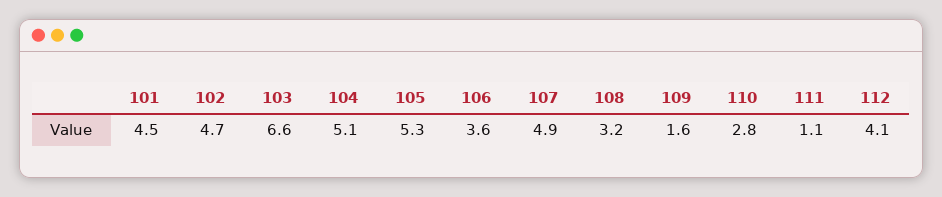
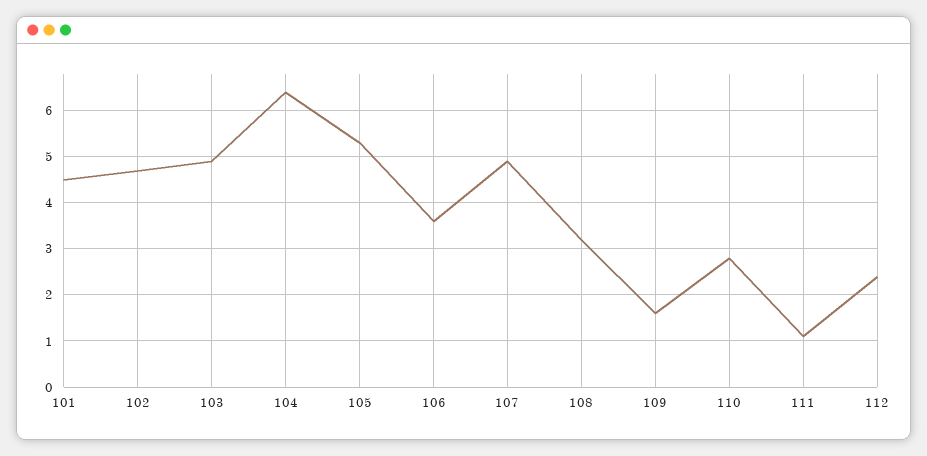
  {
    "101": 4.5,
    "102": 4.7,
-   "103": 6.6,
+   "103": 5,
-   "104": 5.1,
+   "104": 6.5,
    "105": 5.3,
    "106": 3.6,
    "107": 4.9,
    "108": 3.2,
    "109": 1.6,
    "110": 2.8,
    "111": 1.1,
-   "112": 4.1
+   "112": 2.5
  }

